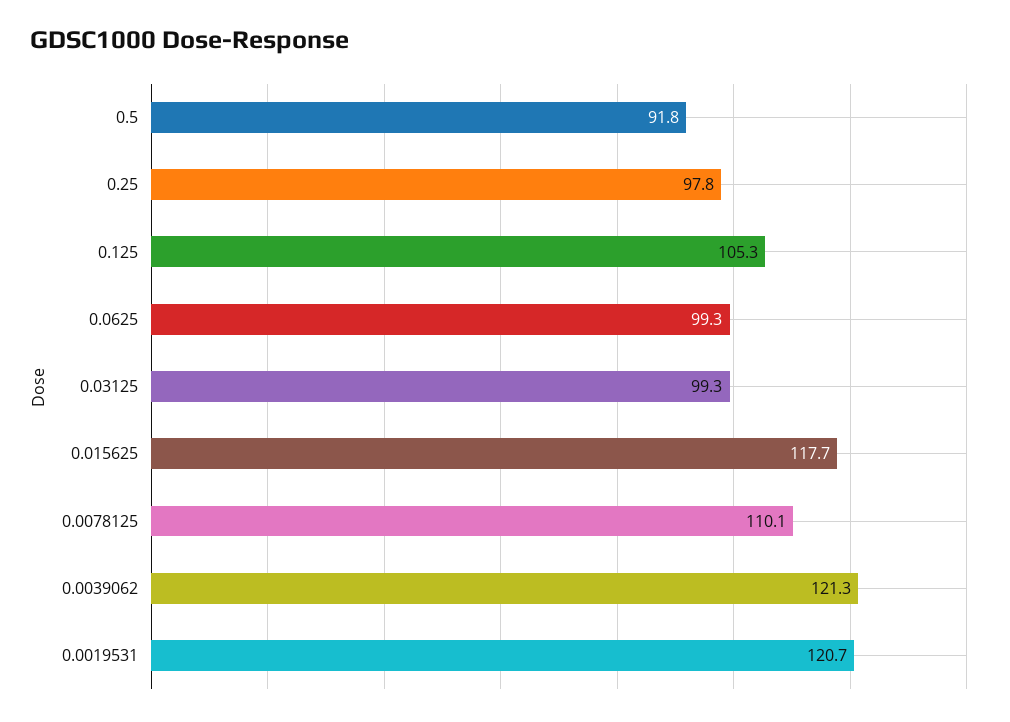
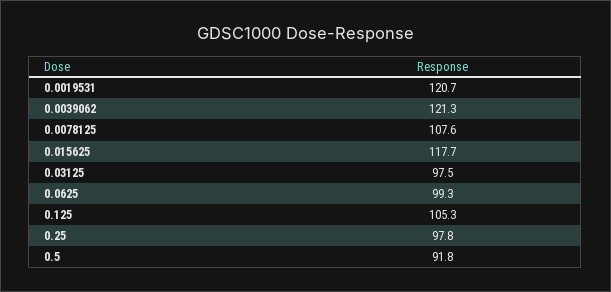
  {
    "0.5": 91.8,
    "0.25": 97.8,
    "0.125": 105.3,
    "0.0625": 99.3,
-   "0.03125": 99.3,
+   "0.03125": 97.5,
    "0.015625": 117.7,
-   "0.0078125": 110.1,
+   "0.0078125": 107.6,
    "0.0039062": 121.3,
    "0.0019531": 120.7
  }

